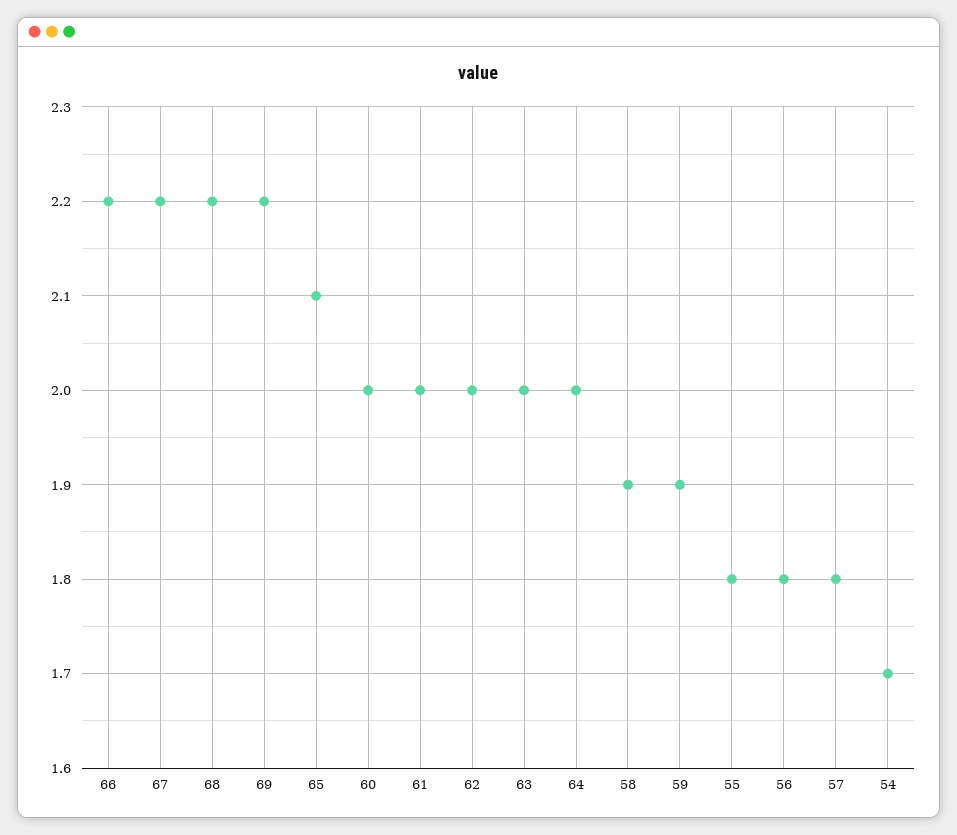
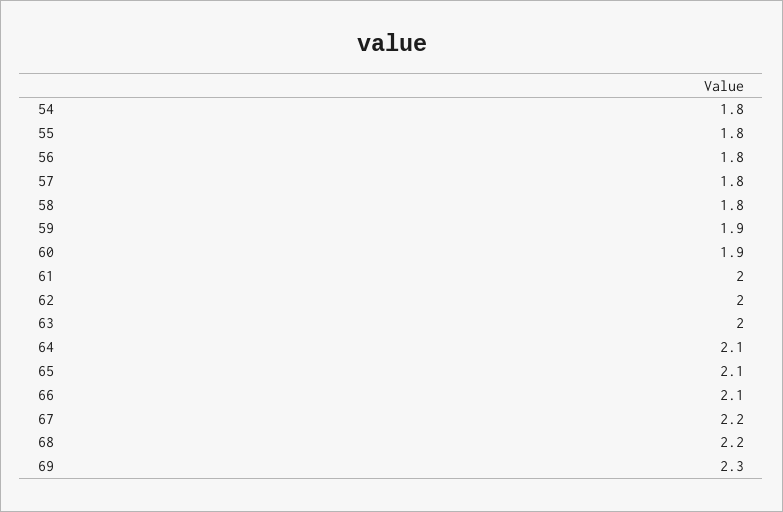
  {
-   "66": 2.2,
+   "66": 2.1,
    "67": 2.2,
    "68": 2.2,
-   "69": 2.2,
+   "69": 2.3,
    "65": 2.1,
-   "60": 2,
+   "60": 1.9,
    "61": 2,
    "62": 2,
    "63": 2,
-   "64": 2,
+   "64": 2.1,
-   "58": 1.9,
+   "58": 1.8,
    "59": 1.9,
    "55": 1.8,
    "56": 1.8,
    "57": 1.8,
-   "54": 1.7
+   "54": 1.8
  }

